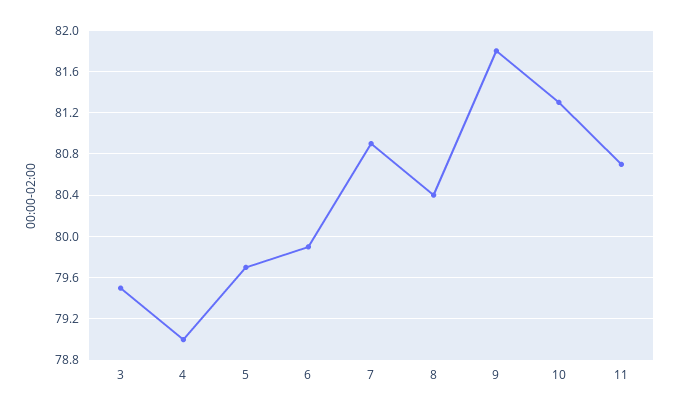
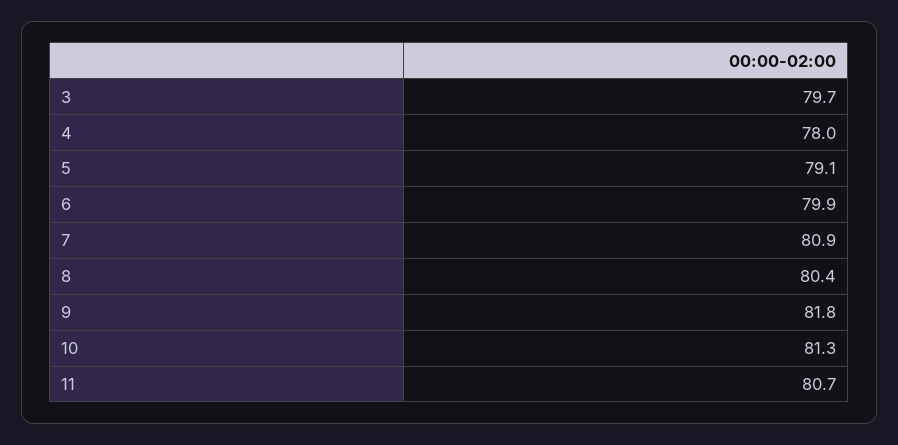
  {
-   "3": 79.5,
+   "3": 79.7,
-   "4": 79,
+   "4": 78,
-   "5": 79.7,
+   "5": 79.1,
    "6": 79.9,
    "7": 80.9,
    "8": 80.4,
    "9": 81.8,
    "10": 81.3,
    "11": 80.7
  }

